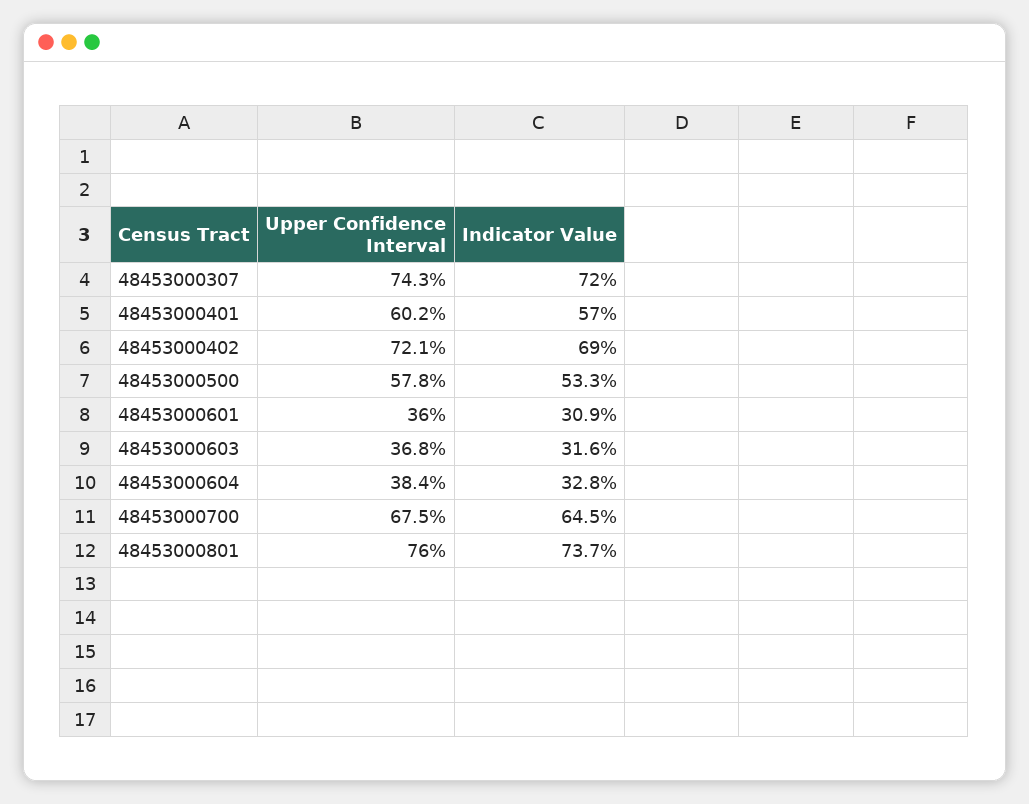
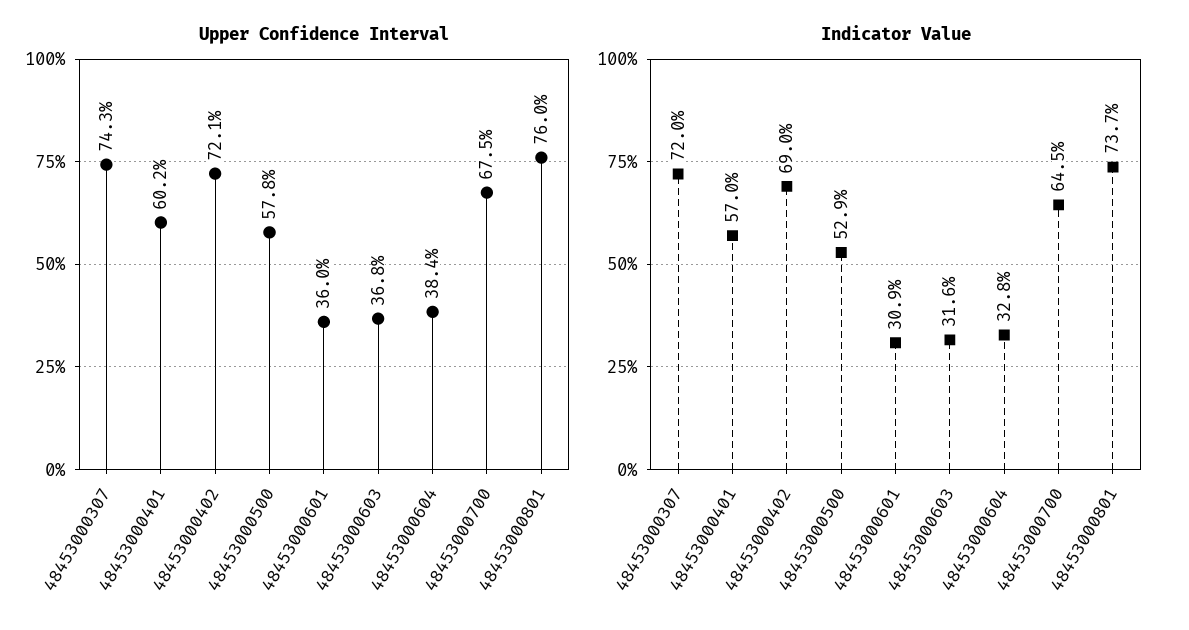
  {
    "Upper Confidence Interval": {
      "48453000307": 74.3,
      "48453000401": 60.2,
      "48453000402": 72.1,
      "48453000500": 57.8,
      "48453000601": 36,
      "48453000603": 36.8,
      "48453000604": 38.4,
      "48453000700": 67.5,
      "48453000801": 76
    },
    "Indicator Value": {
      "48453000307": 72,
      "48453000401": 57,
      "48453000402": 69,
-     "48453000500": 53.3,
+     "48453000500": 52.9,
      "48453000601": 30.9,
      "48453000603": 31.6,
      "48453000604": 32.8,
      "48453000700": 64.5,
      "48453000801": 73.7
    }
  }

